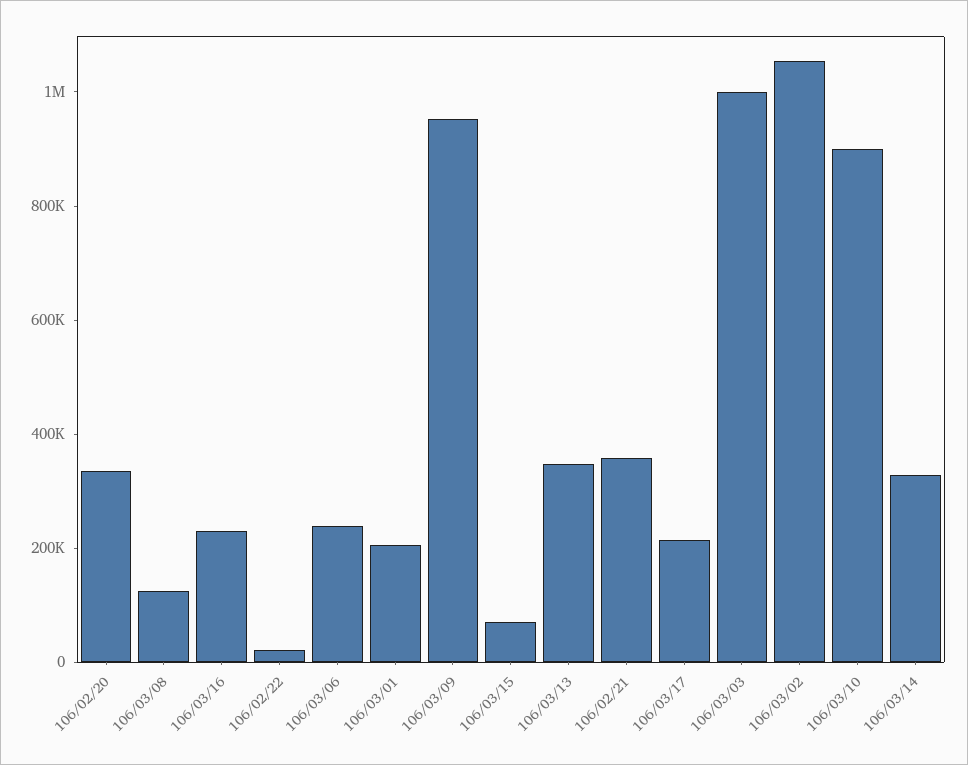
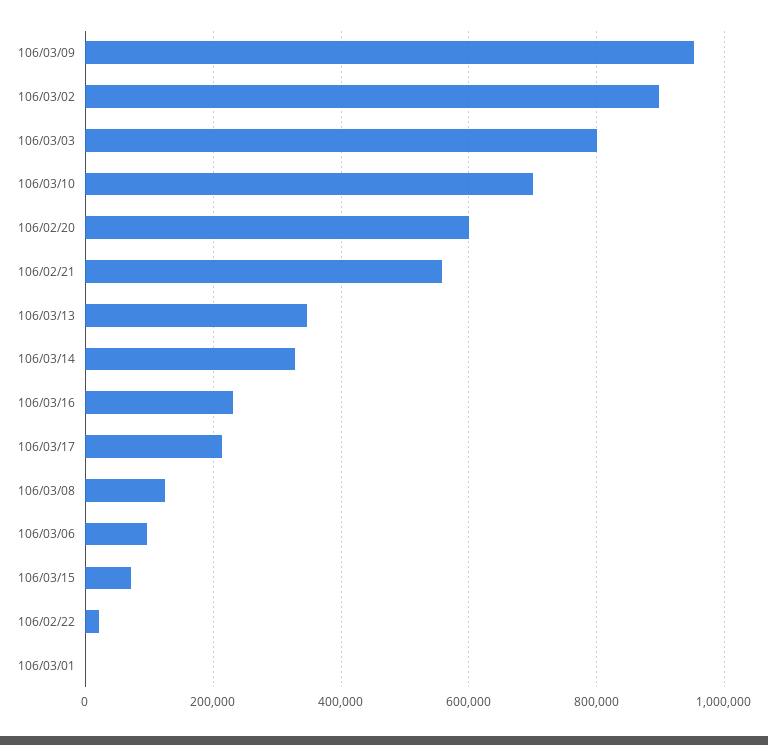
  {
-   "106/02/20": 350000,
+   "106/02/20": 600000,
    "106/03/08": 120000,
    "106/03/16": 240000,
    "106/02/22": 20000,
-   "106/03/06": 250000,
+   "106/03/06": 100000,
-   "106/03/01": 200000,
+   "106/03/01": 0,
    "106/03/09": 960000,
    "106/03/15": 80000,
    "106/03/13": 340000,
-   "106/02/21": 350000,
+   "106/02/21": 560000,
    "106/03/17": 220000,
-   "106/03/03": 1000000,
+   "106/03/03": 800000,
-   "106/03/02": 1050000,
+   "106/03/02": 900000,
-   "106/03/10": 900000,
+   "106/03/10": 700000,
    "106/03/14": 320000
  }

